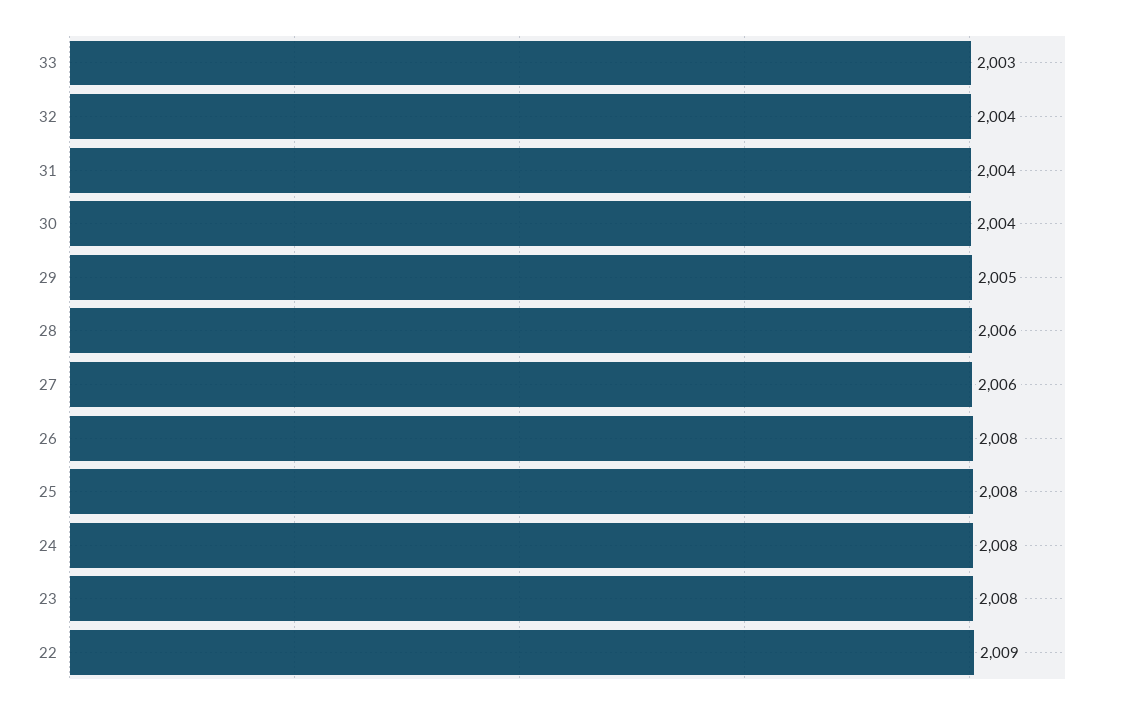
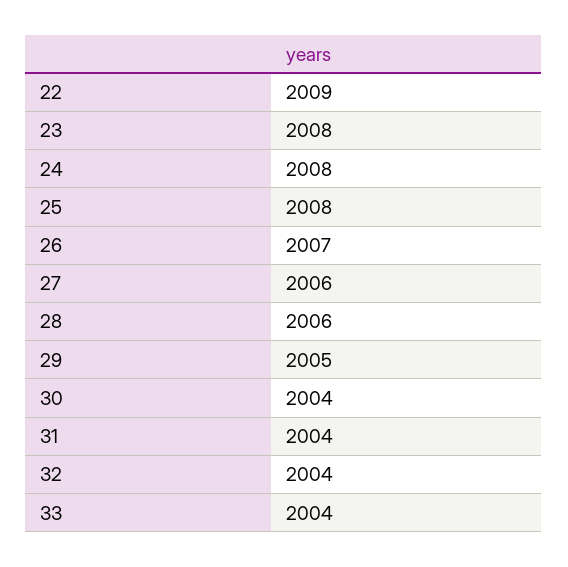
  {
-   "33": 2003,
+   "33": 2004,
    "32": 2004,
    "31": 2004,
    "30": 2004,
    "29": 2005,
    "28": 2006,
    "27": 2006,
-   "26": 2008,
+   "26": 2007,
    "25": 2008,
    "24": 2008,
    "23": 2008,
    "22": 2009
  }

